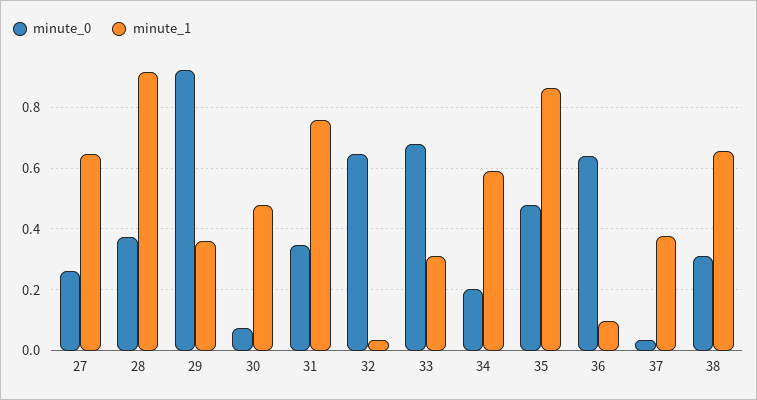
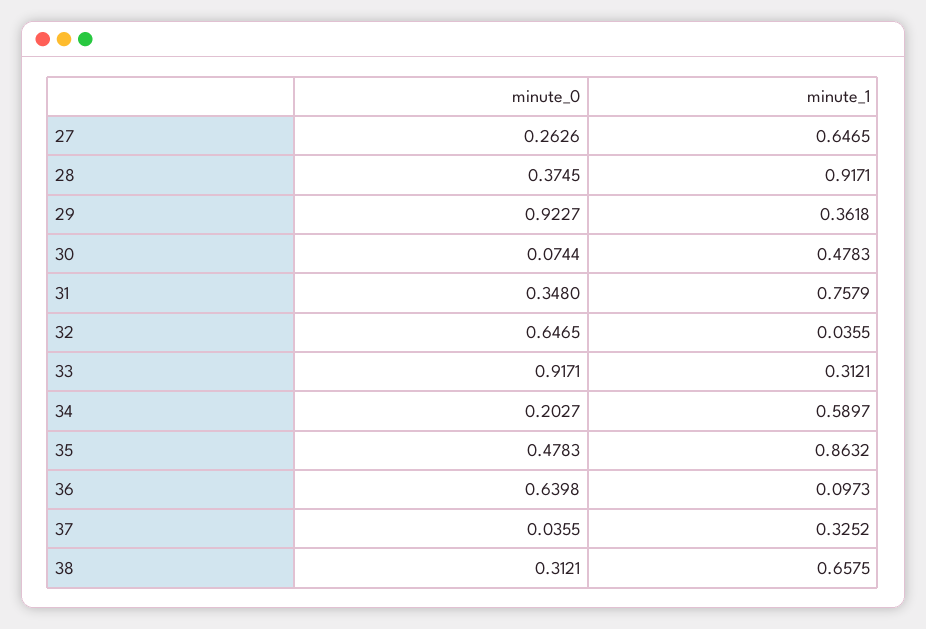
  {
    "minute_0": {
      "27": 0.2626,
      "28": 0.3745,
      "29": 0.9227,
      "30": 0.0744,
      "31": 0.348,
      "32": 0.6465,
-     "33": 0.68,
+     "33": 0.9171,
      "34": 0.2027,
      "35": 0.4783,
      "36": 0.6398,
      "37": 0.0355,
      "38": 0.3121
    },
    "minute_1": {
      "27": 0.6465,
      "28": 0.9171,
      "29": 0.3618,
      "30": 0.4783,
      "31": 0.7579,
      "32": 0.0355,
      "33": 0.3121,
      "34": 0.5897,
      "35": 0.8632,
      "36": 0.0973,
-     "37": 0.38,
+     "37": 0.3252,
      "38": 0.6575
    }
  }

